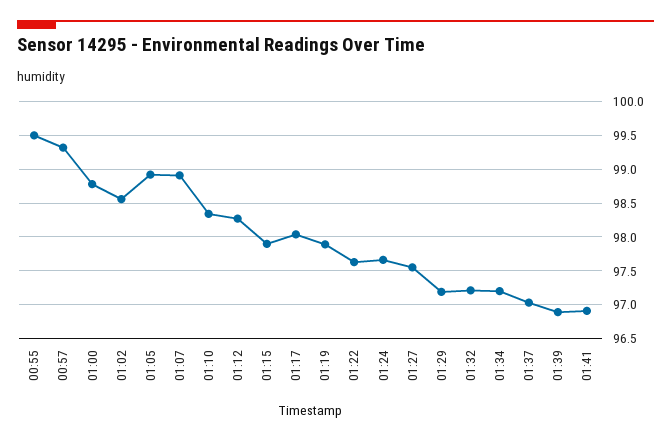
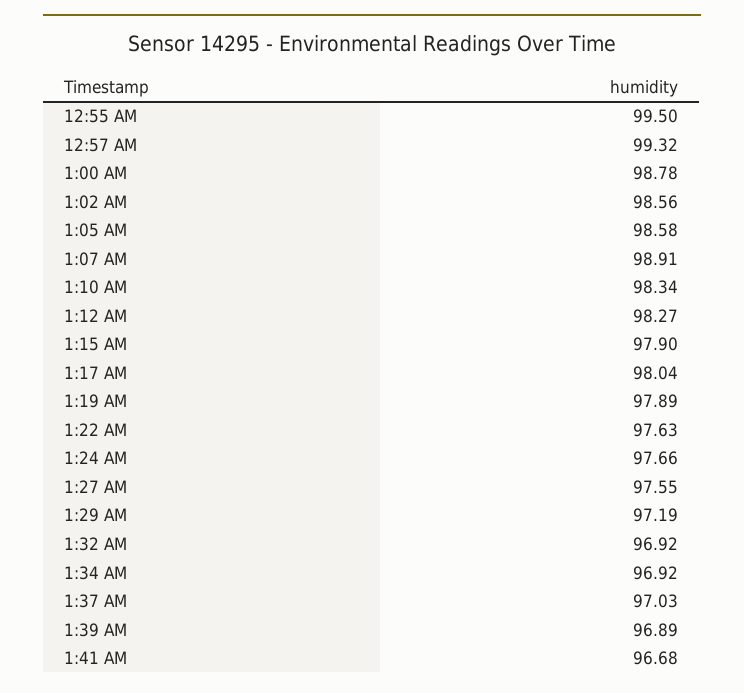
  {
    "00:55": 99.5,
    "00:57": 99.32,
    "01:00": 98.78,
    "01:02": 98.56,
-   "01:05": 98.9,
+   "01:05": 98.58,
    "01:07": 98.91,
    "01:10": 98.34,
    "01:12": 98.27,
    "01:15": 97.9,
    "01:17": 98.04,
    "01:19": 97.89,
    "01:22": 97.63,
    "01:24": 97.66,
    "01:27": 97.55,
    "01:29": 97.19,
-   "01:32": 97.2,
+   "01:32": 96.92,
-   "01:34": 97.2,
+   "01:34": 96.92,
    "01:37": 97.03,
    "01:39": 96.89,
-   "01:41": 96.9
+   "01:41": 96.68
  }

